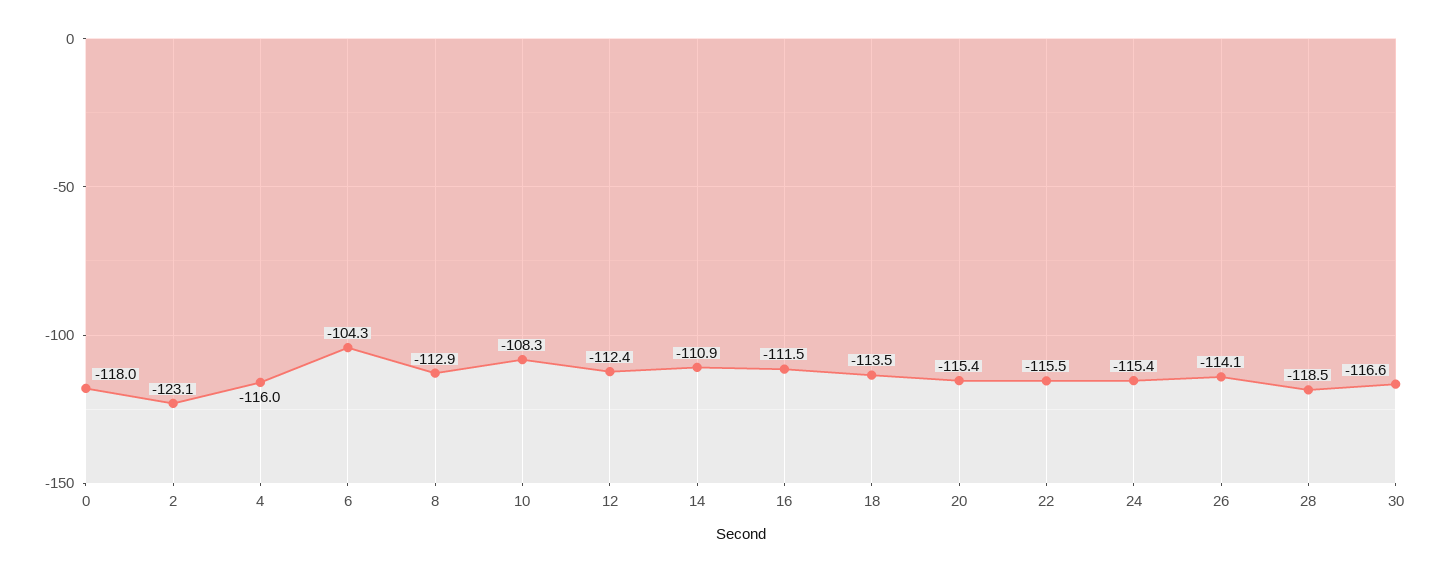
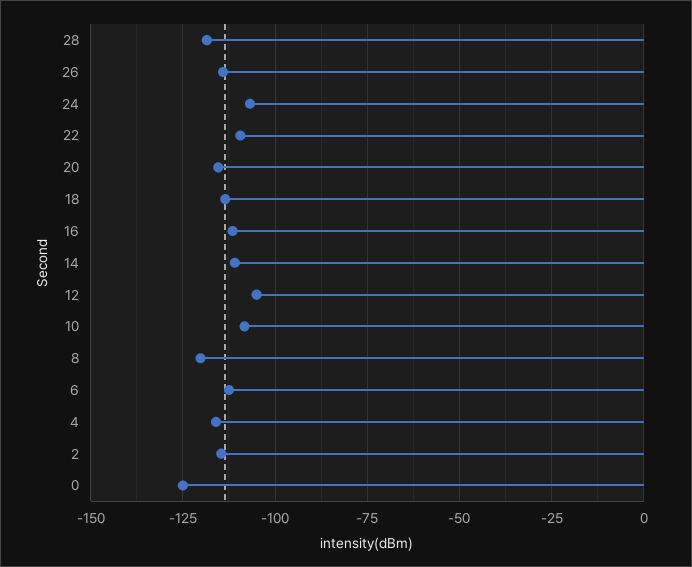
  {
-   "0": -118,
+   "0": -125,
-   "2": -123.1,
+   "2": -115,
    "4": -116,
-   "6": -104.3,
+   "6": -112.5,
-   "8": -112.9,
+   "8": -120,
    "10": -108.3,
-   "12": -112.4,
+   "12": -105,
    "14": -110.9,
    "16": -111.5,
    "18": -113.5,
    "20": -115.4,
-   "22": -115.5,
+   "22": -110,
-   "24": -115.4,
+   "24": -107.5,
    "26": -114.1,
-   "28": -118.5,
+   "28": -118.5
-   "30": -116.6
  }

